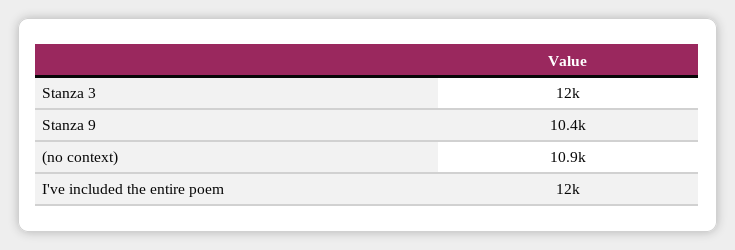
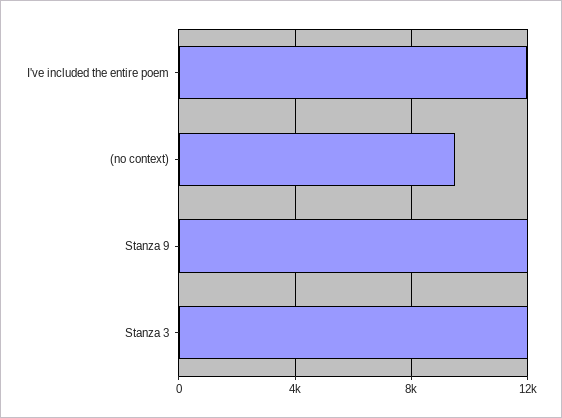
  {
    "Stanza 3": 12000,
-   "Stanza 9": 10400,
+   "Stanza 9": 12000,
-   "(no context)": 10900,
+   "(no context)": 9500,
    "I've included the entire poem": 12000
  }

